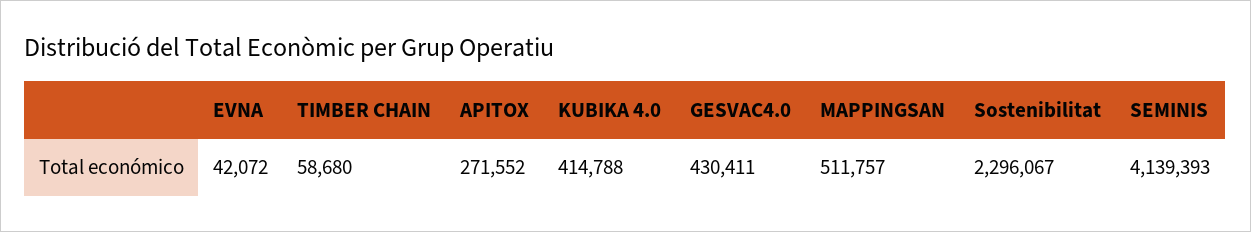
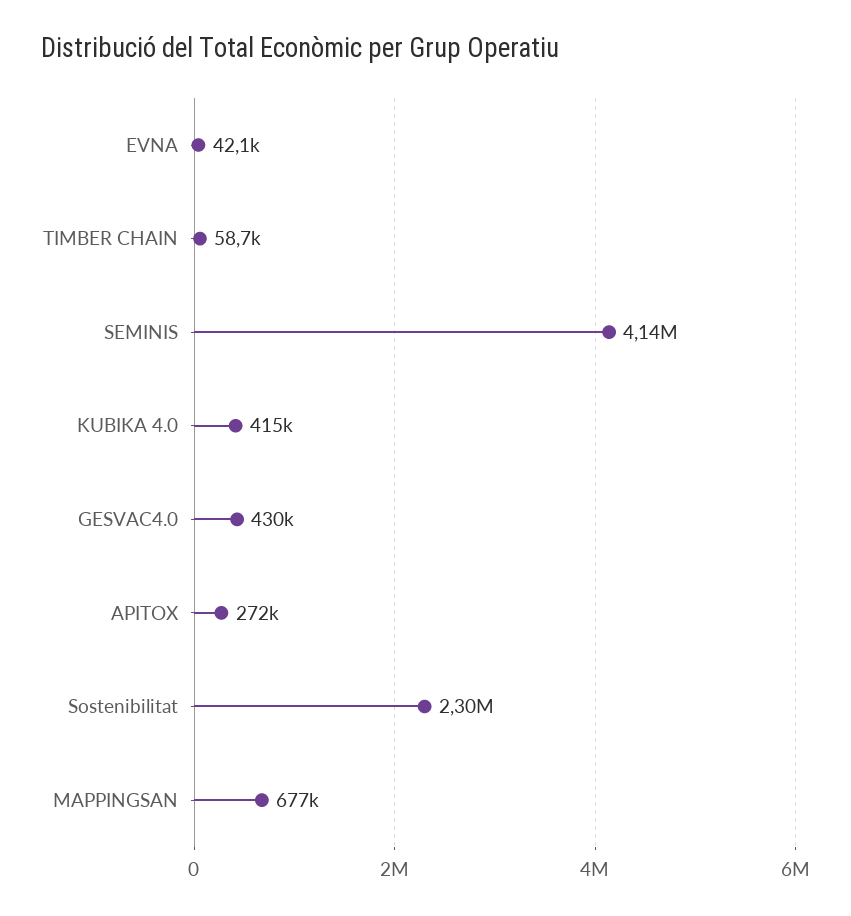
  {
    "EVNA": 42072,
    "TIMBER CHAIN": 58680,
    "APITOX": 271552,
    "KUBIKA 4.0": 414788,
    "GESVAC4.0": 430411,
-   "MAPPINGSAN": 511757,
+   "MAPPINGSAN": 677000,
    "Sostenibilitat": 2296067,
    "SEMINIS": 4139393
  }

